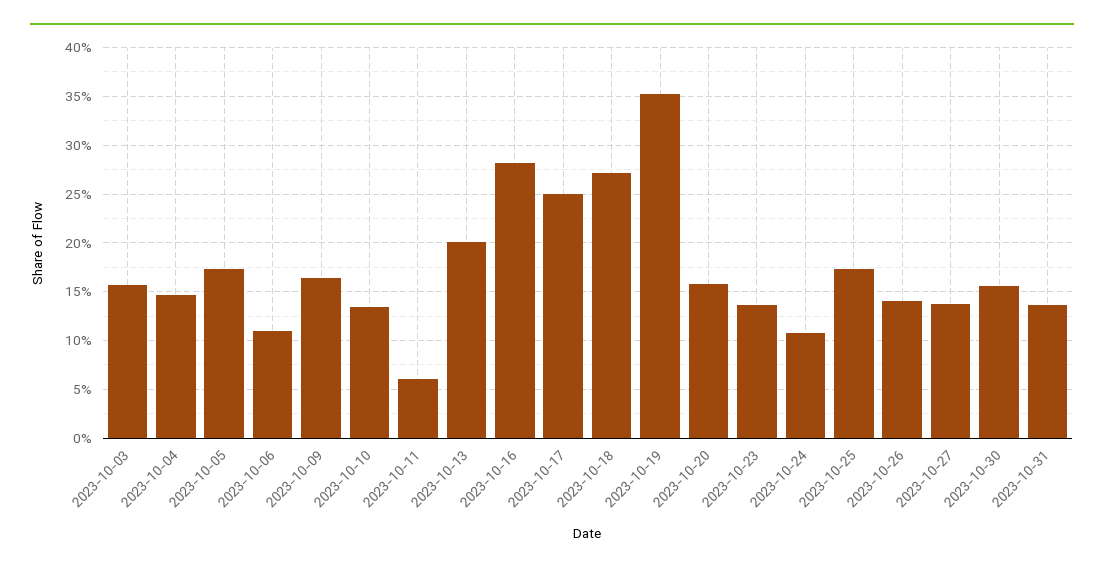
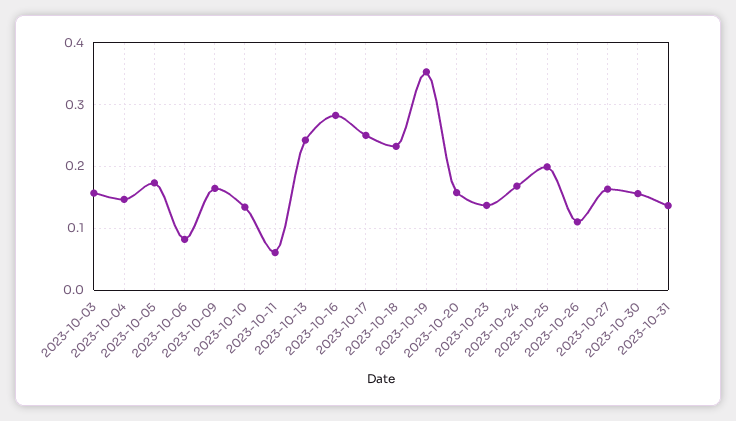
  {
    "2023-10-03": 0.16,
    "2023-10-04": 0.15,
    "2023-10-05": 0.17,
-   "2023-10-06": 0.11,
+   "2023-10-06": 0.08,
    "2023-10-09": 0.16,
    "2023-10-10": 0.13,
    "2023-10-11": 0.06,
-   "2023-10-13": 0.2,
+   "2023-10-13": 0.24,
    "2023-10-16": 0.28,
    "2023-10-17": 0.25,
-   "2023-10-18": 0.27,
+   "2023-10-18": 0.23,
    "2023-10-19": 0.35,
    "2023-10-20": 0.16,
    "2023-10-23": 0.14,
-   "2023-10-24": 0.11,
+   "2023-10-24": 0.17,
-   "2023-10-25": 0.17,
+   "2023-10-25": 0.2,
-   "2023-10-26": 0.14,
+   "2023-10-26": 0.11,
-   "2023-10-27": 0.14,
+   "2023-10-27": 0.16,
    "2023-10-30": 0.16,
    "2023-10-31": 0.14
  }

